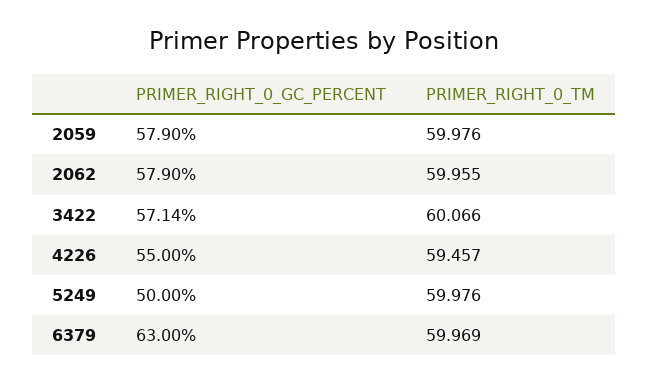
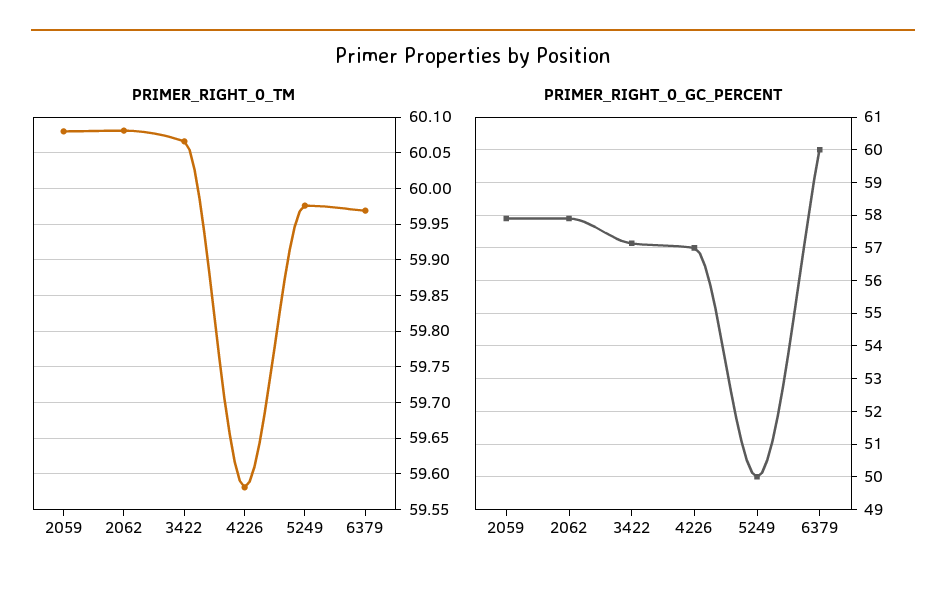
  {
    "PRIMER_RIGHT_0_GC_PERCENT": {
      "2059": 57.9,
      "2062": 57.9,
      "3422": 57.14,
-     "4226": 55,
+     "4226": 57,
      "5249": 50,
-     "6379": 63
+     "6379": 60
    },
    "PRIMER_RIGHT_0_TM": {
-     "2059": 59.976,
+     "2059": 60.08,
-     "2062": 59.955,
+     "2062": 60.08,
      "3422": 60.066,
-     "4226": 59.457,
+     "4226": 59.58,
      "5249": 59.976,
      "6379": 59.969
    }
  }

